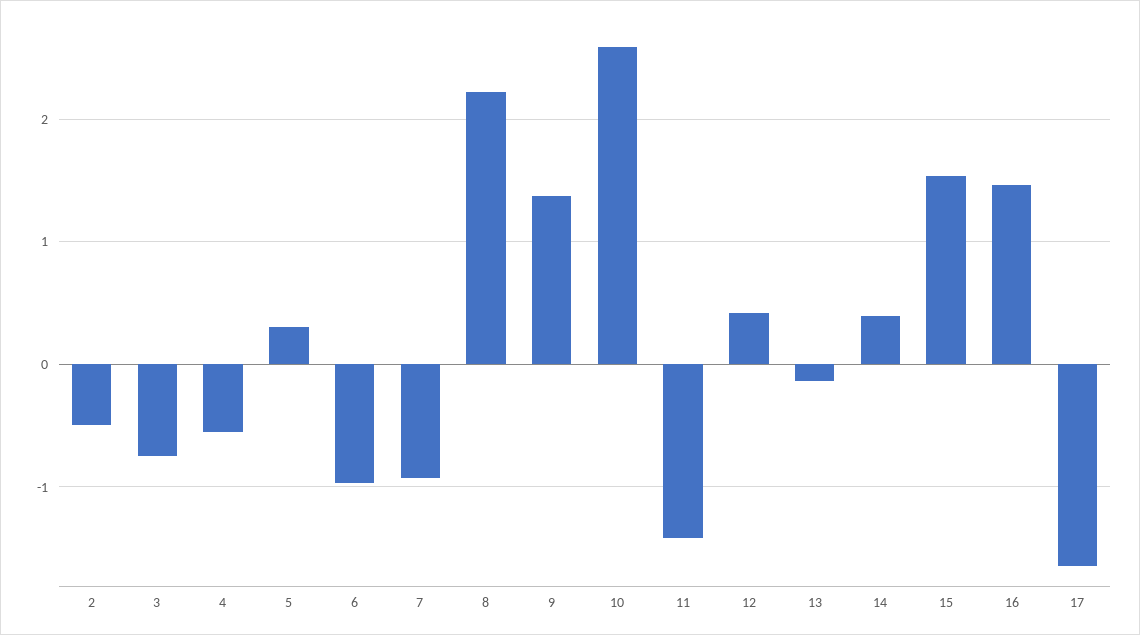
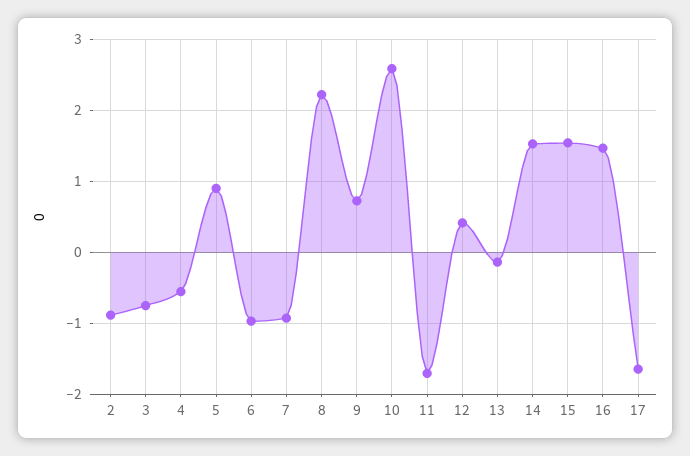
  {
-   "2": -0.5,
+   "2": -0.9,
    "3": -0.7,
    "4": -0.6,
-   "5": 0.3,
+   "5": 0.9,
    "6": -1,
    "7": -0.9,
    "8": 2.2,
-   "9": 1.4,
+   "9": 0.7,
    "10": 2.6,
-   "11": -1.4,
+   "11": -1.7,
    "12": 0.4,
    "13": -0.1,
-   "14": 0.4,
+   "14": 1.5,
    "15": 1.5,
    "16": 1.5,
    "17": -1.6
  }

